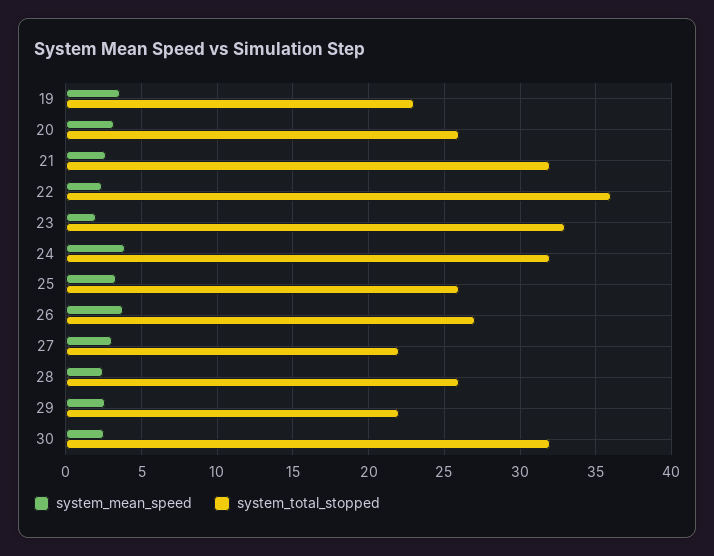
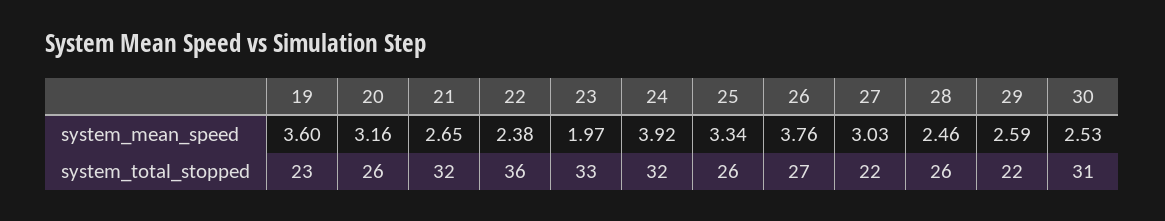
  {
    "system_mean_speed": {
      "19": 3.6,
      "20": 3.16,
      "21": 2.65,
      "22": 2.38,
      "23": 1.97,
      "24": 3.92,
      "25": 3.34,
      "26": 3.76,
      "27": 3.03,
      "28": 2.46,
      "29": 2.59,
      "30": 2.53
    },
    "system_total_stopped": {
      "19": 23,
      "20": 26,
      "21": 32,
      "22": 36,
      "23": 33,
      "24": 32,
      "25": 26,
      "26": 27,
      "27": 22,
      "28": 26,
      "29": 22,
-     "30": 32
+     "30": 31
    }
  }

